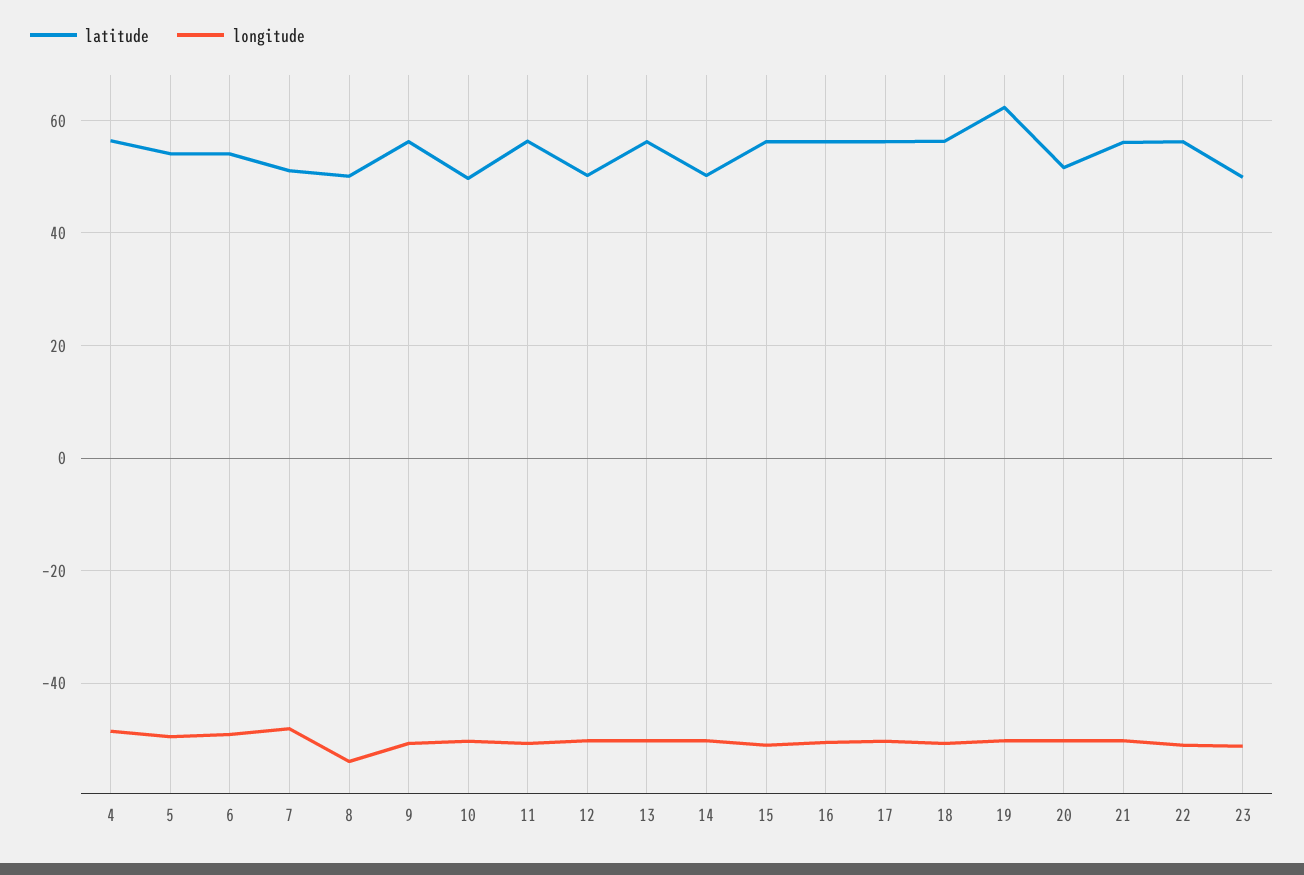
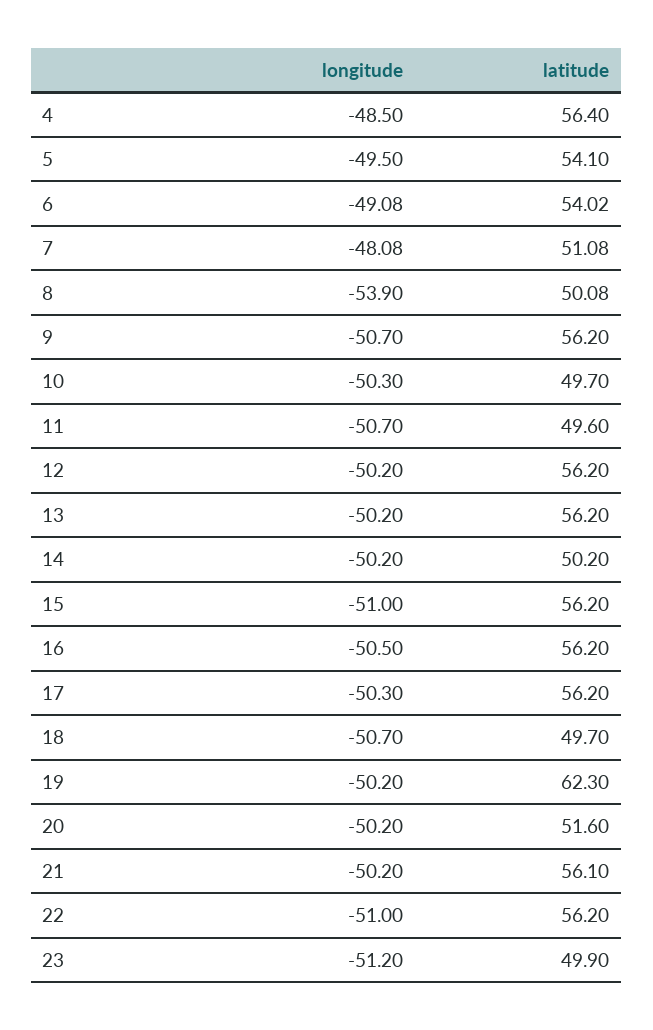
  {
    "latitude": {
      "4": 56.4,
      "5": 54.1,
      "6": 54.02,
      "7": 51.08,
      "8": 50.08,
      "9": 56.2,
      "10": 49.7,
-     "11": 56,
+     "11": 49.6,
-     "12": 50,
+     "12": 56.2,
      "13": 56.2,
      "14": 50.2,
      "15": 56.2,
      "16": 56.2,
      "17": 56.2,
-     "18": 56,
+     "18": 49.7,
      "19": 62.3,
      "20": 51.6,
      "21": 56.1,
      "22": 56.2,
      "23": 49.9
    },
    "longitude": {
      "4": -48.5,
      "5": -49.5,
      "6": -49.08,
      "7": -48.08,
      "8": -53.9,
      "9": -50.7,
      "10": -50.3,
      "11": -50.7,
      "12": -50.2,
      "13": -50.2,
      "14": -50.2,
      "15": -51,
      "16": -50.5,
      "17": -50.3,
      "18": -50.7,
      "19": -50.2,
      "20": -50.2,
      "21": -50.2,
      "22": -51,
      "23": -51.2
    }
  }

